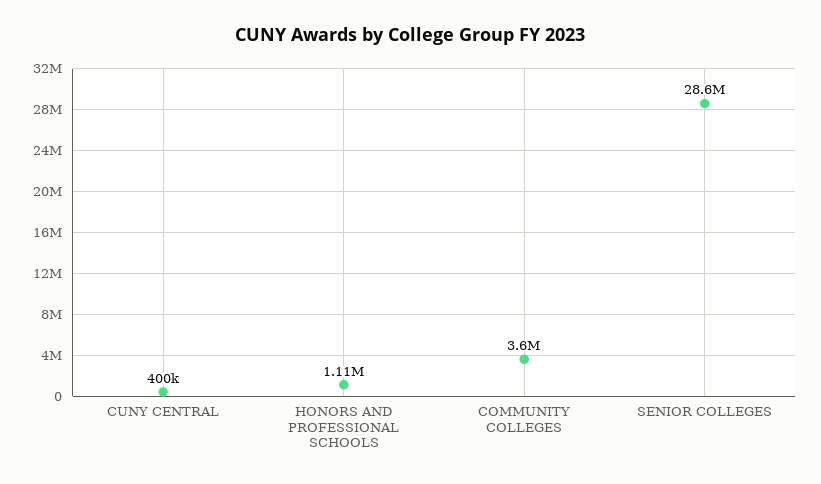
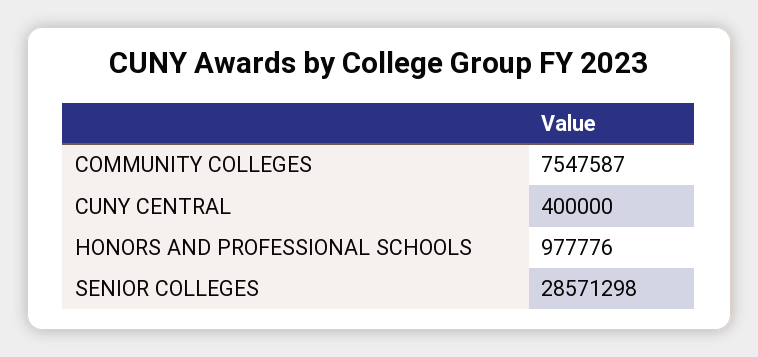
  {
    "CUNY CENTRAL": 400000,
-   "HONORS AND PROFESSIONAL SCHOOLS": 1110000,
+   "HONORS AND PROFESSIONAL SCHOOLS": 977776,
-   "COMMUNITY COLLEGES": 3600000,
+   "COMMUNITY COLLEGES": 7547587,
    "SENIOR COLLEGES": 28571298
  }

